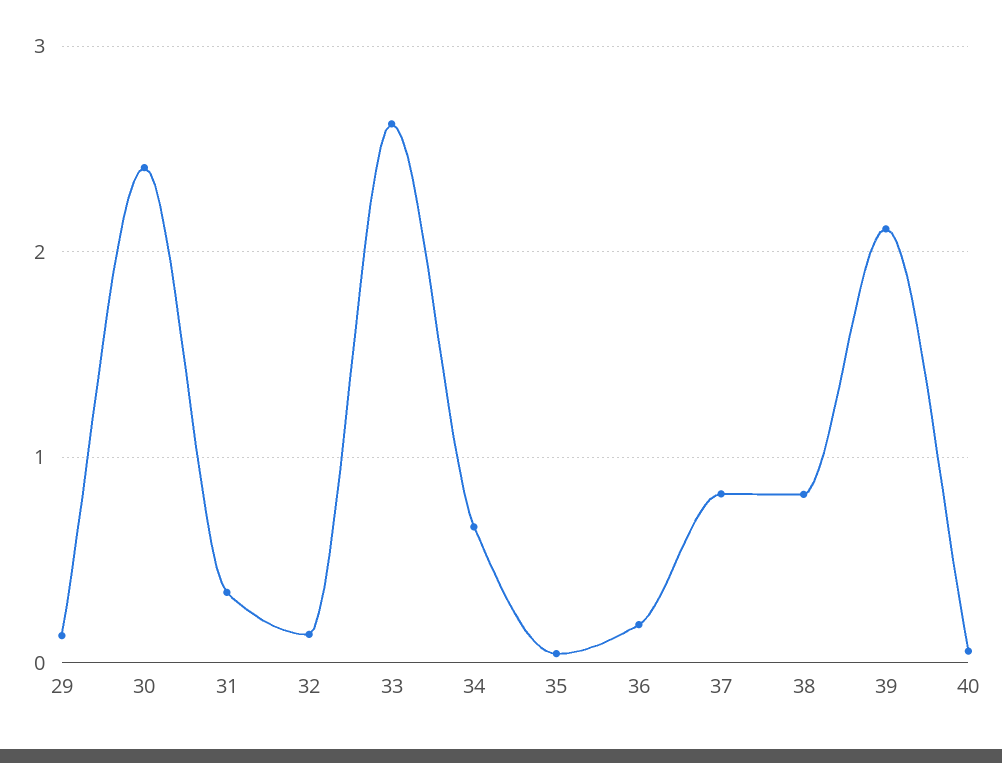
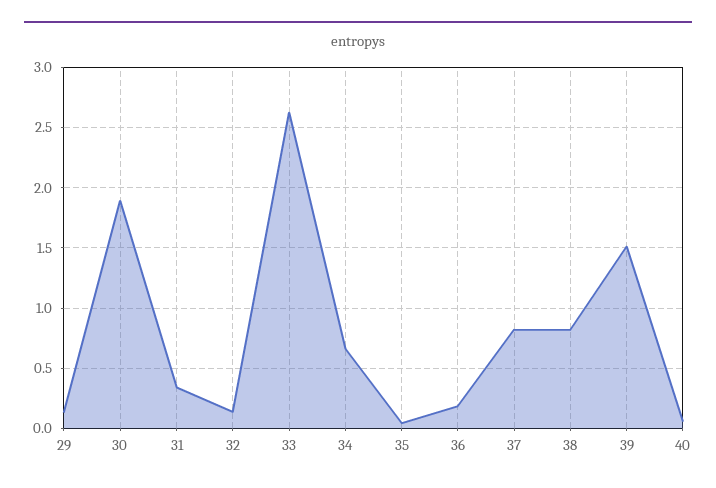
  {
    "29": 0.15,
-   "30": 2.4,
+   "30": 1.9,
    "31": 0.35,
    "32": 0.15,
    "33": 2.6,
    "34": 0.65,
    "35": 0.05,
    "36": 0.2,
    "37": 0.8,
    "38": 0.8,
-   "39": 2.1,
+   "39": 1.5,
    "40": 0.05
  }

